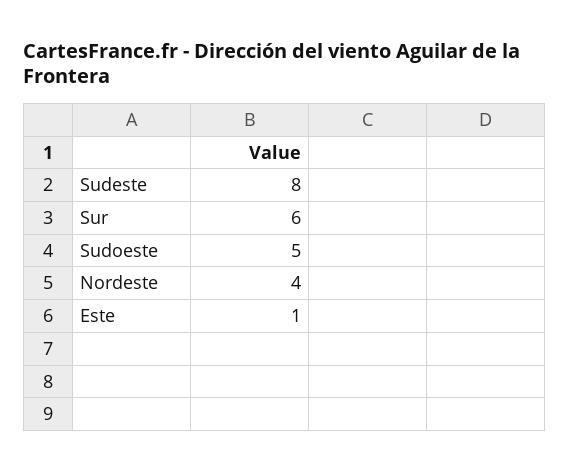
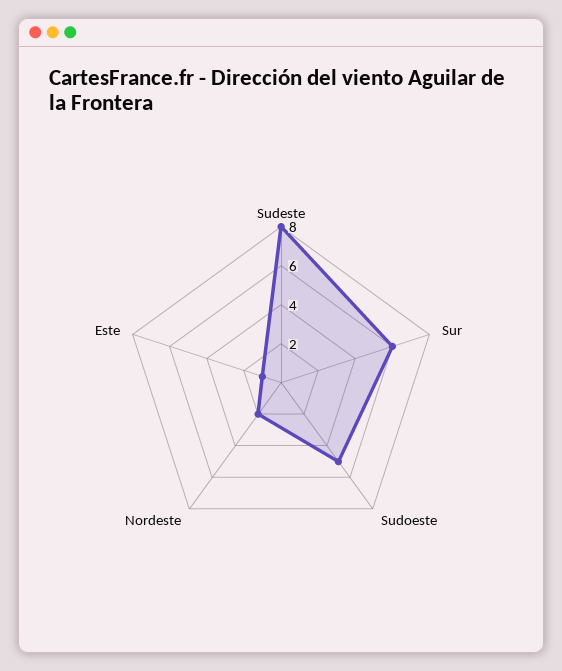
  {
    "Sudeste": 8,
    "Sur": 6,
    "Sudoeste": 5,
-   "Nordeste": 4,
+   "Nordeste": 2,
    "Este": 1
  }

